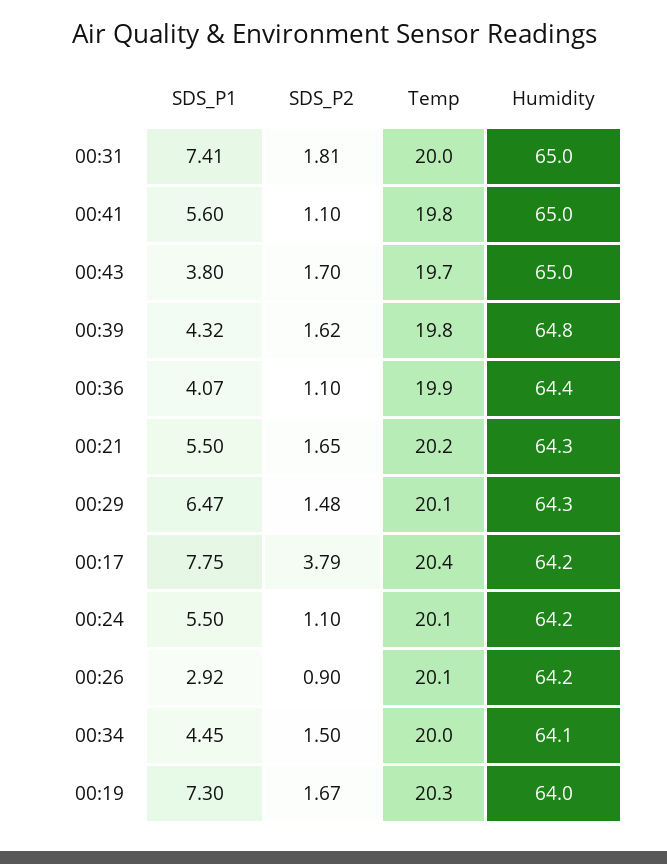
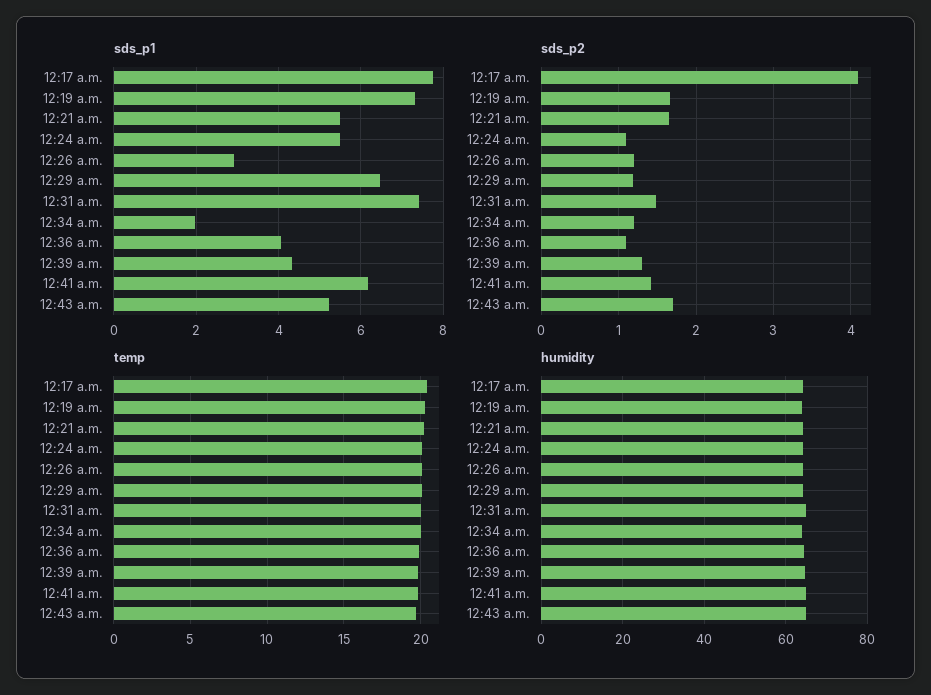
  {
    "SDS_P1": {
      "00:31": 7.41,
-     "00:41": 5.6,
+     "00:41": 6.2,
-     "00:43": 3.8,
+     "00:43": 5.2,
      "00:39": 4.32,
      "00:36": 4.07,
      "00:21": 5.5,
      "00:29": 6.47,
      "00:17": 7.75,
      "00:24": 5.5,
      "00:26": 2.92,
-     "00:34": 4.45,
+     "00:34": 2,
      "00:19": 7.3
    },
    "SDS_P2": {
-     "00:31": 1.81,
+     "00:31": 1.5,
-     "00:41": 1.1,
+     "00:41": 1.4,
      "00:43": 1.7,
-     "00:39": 1.62,
+     "00:39": 1.3,
      "00:36": 1.1,
      "00:21": 1.65,
-     "00:29": 1.48,
+     "00:29": 1.2,
-     "00:17": 3.79,
+     "00:17": 4.1,
      "00:24": 1.1,
-     "00:26": 0.9,
+     "00:26": 1.2,
-     "00:34": 1.5,
+     "00:34": 1.2,
      "00:19": 1.67
    },
    "Temp": {
      "00:31": 20,
      "00:41": 19.8,
      "00:43": 19.7,
      "00:39": 19.8,
      "00:36": 19.9,
      "00:21": 20.2,
      "00:29": 20.1,
      "00:17": 20.4,
      "00:24": 20.1,
      "00:26": 20.1,
      "00:34": 20,
      "00:19": 20.3
    },
    "Humidity": {
      "00:31": 65,
      "00:41": 65,
      "00:43": 65,
      "00:39": 64.8,
      "00:36": 64.4,
      "00:21": 64.3,
      "00:29": 64.3,
      "00:17": 64.2,
      "00:24": 64.2,
      "00:26": 64.2,
      "00:34": 64.1,
      "00:19": 64
    }
  }

